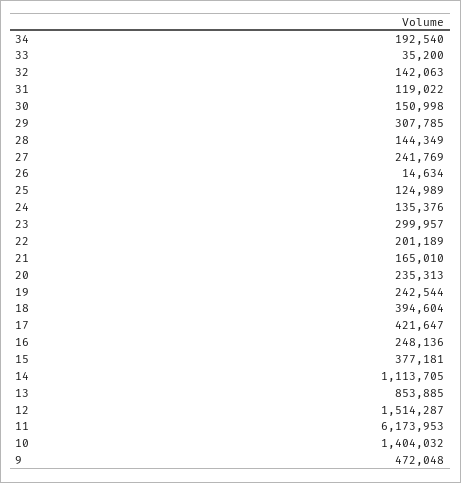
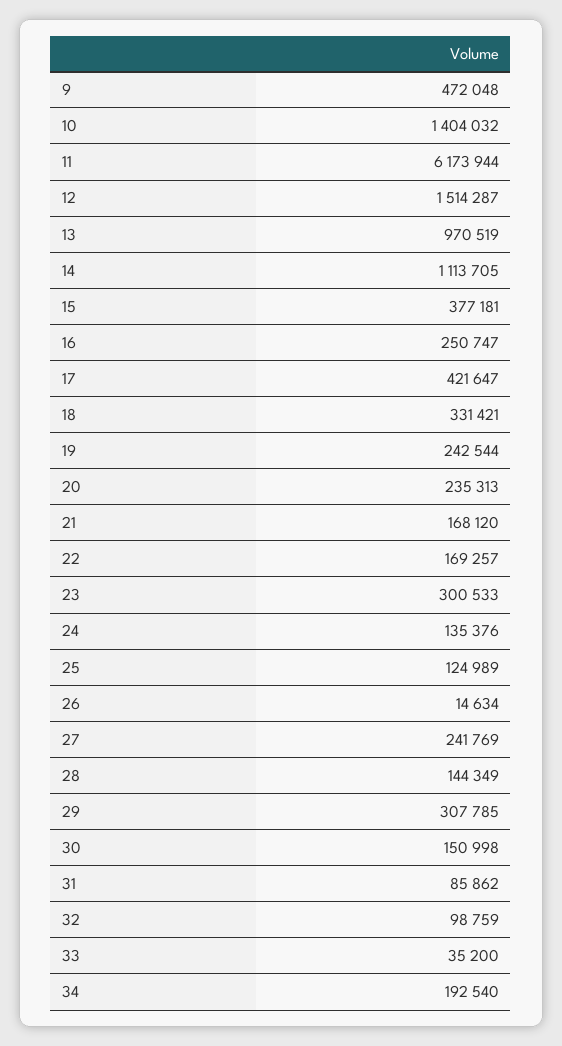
  {
    "34": 192540,
    "33": 35200,
-   "32": 142063,
+   "32": 98759,
-   "31": 119022,
+   "31": 85862,
    "30": 150998,
    "29": 307785,
    "28": 144349,
    "27": 241769,
    "26": 14634,
    "25": 124989,
    "24": 135376,
-   "23": 299957,
+   "23": 300533,
-   "22": 201189,
+   "22": 169257,
-   "21": 165010,
+   "21": 168120,
    "20": 235313,
    "19": 242544,
-   "18": 394604,
+   "18": 331421,
    "17": 421647,
-   "16": 248136,
+   "16": 250747,
    "15": 377181,
    "14": 1113705,
-   "13": 853885,
+   "13": 970519,
    "12": 1514287,
-   "11": 6173953,
+   "11": 6173944,
    "10": 1404032,
    "9": 472048
  }

